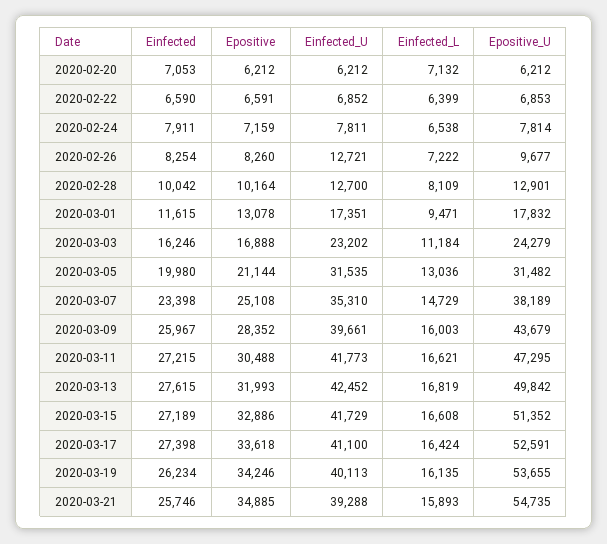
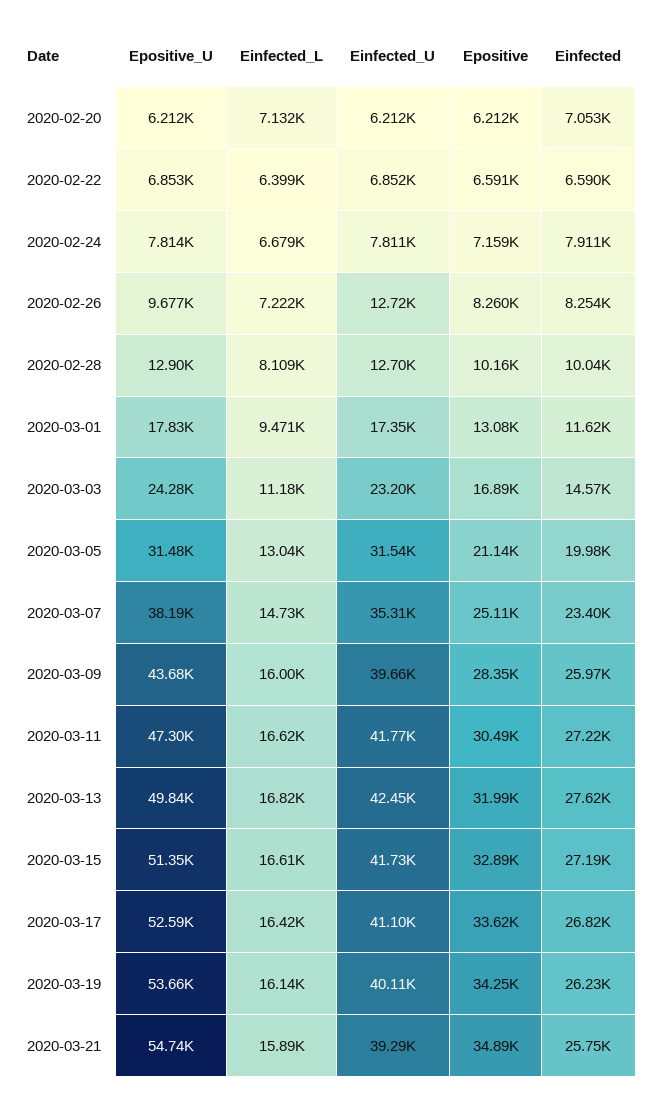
  {
    "Einfected": {
      "2020-02-20": 7053,
      "2020-02-22": 6590,
      "2020-02-24": 7911,
      "2020-02-26": 8254,
      "2020-02-28": 10042,
      "2020-03-01": 11615,
-     "2020-03-03": 16246,
+     "2020-03-03": 14570,
      "2020-03-05": 19980,
      "2020-03-07": 23398,
      "2020-03-09": 25967,
      "2020-03-11": 27215,
      "2020-03-13": 27615,
      "2020-03-15": 27189,
-     "2020-03-17": 27398,
+     "2020-03-17": 26820,
      "2020-03-19": 26234,
      "2020-03-21": 25746
    },
    "Epositive": {
      "2020-02-20": 6212,
      "2020-02-22": 6591,
      "2020-02-24": 7159,
      "2020-02-26": 8260,
      "2020-02-28": 10164,
      "2020-03-01": 13078,
      "2020-03-03": 16888,
      "2020-03-05": 21144,
      "2020-03-07": 25108,
      "2020-03-09": 28352,
      "2020-03-11": 30488,
      "2020-03-13": 31993,
      "2020-03-15": 32886,
      "2020-03-17": 33618,
      "2020-03-19": 34246,
      "2020-03-21": 34885
    },
    "Einfected_U": {
      "2020-02-20": 6212,
      "2020-02-22": 6852,
      "2020-02-24": 7811,
      "2020-02-26": 12721,
      "2020-02-28": 12700,
      "2020-03-01": 17351,
      "2020-03-03": 23202,
      "2020-03-05": 31535,
      "2020-03-07": 35310,
      "2020-03-09": 39661,
      "2020-03-11": 41773,
      "2020-03-13": 42452,
      "2020-03-15": 41729,
      "2020-03-17": 41100,
      "2020-03-19": 40113,
      "2020-03-21": 39288
    },
    "Einfected_L": {
      "2020-02-20": 7132,
      "2020-02-22": 6399,
-     "2020-02-24": 6538,
+     "2020-02-24": 6679,
      "2020-02-26": 7222,
      "2020-02-28": 8109,
      "2020-03-01": 9471,
      "2020-03-03": 11184,
      "2020-03-05": 13036,
      "2020-03-07": 14729,
      "2020-03-09": 16003,
      "2020-03-11": 16621,
      "2020-03-13": 16819,
      "2020-03-15": 16608,
      "2020-03-17": 16424,
      "2020-03-19": 16135,
      "2020-03-21": 15893
    },
    "Epositive_U": {
      "2020-02-20": 6212,
      "2020-02-22": 6853,
      "2020-02-24": 7814,
      "2020-02-26": 9677,
      "2020-02-28": 12901,
      "2020-03-01": 17832,
      "2020-03-03": 24279,
      "2020-03-05": 31482,
      "2020-03-07": 38189,
      "2020-03-09": 43679,
      "2020-03-11": 47295,
      "2020-03-13": 49842,
      "2020-03-15": 51352,
      "2020-03-17": 52591,
      "2020-03-19": 53655,
      "2020-03-21": 54735
    }
  }

